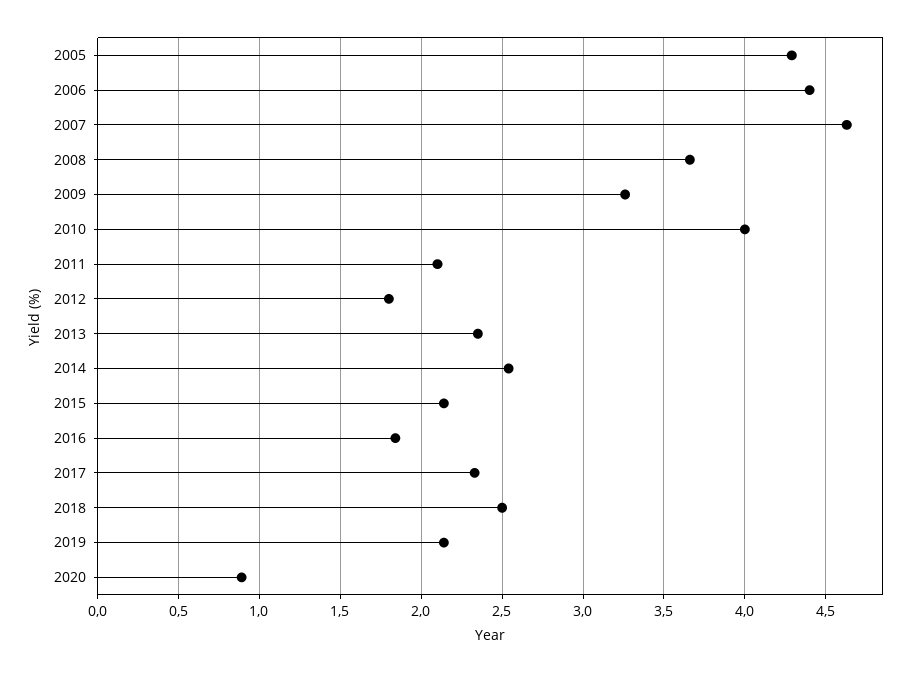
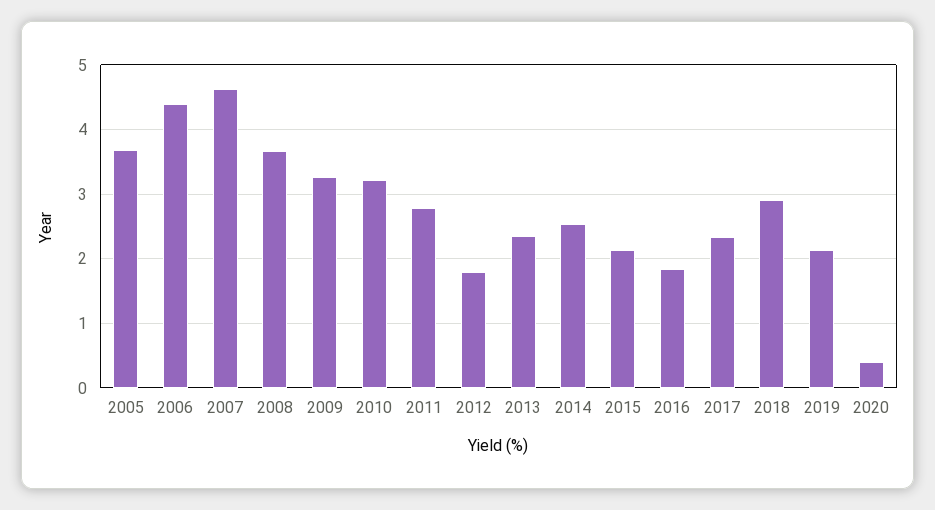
  {
-   "2005": 4.3,
+   "2005": 3.7,
    "2006": 4.4,
    "2007": 4.65,
    "2008": 3.65,
    "2009": 3.25,
-   "2010": 4,
+   "2010": 3.2,
-   "2011": 2.1,
+   "2011": 2.8,
    "2012": 1.8,
    "2013": 2.35,
    "2014": 2.55,
    "2015": 2.15,
    "2016": 1.85,
    "2017": 2.35,
-   "2018": 2.5,
+   "2018": 2.9,
    "2019": 2.15,
-   "2020": 0.9
+   "2020": 0.4
  }

